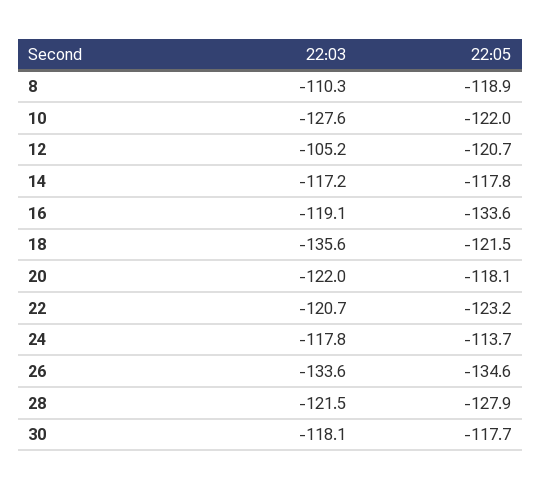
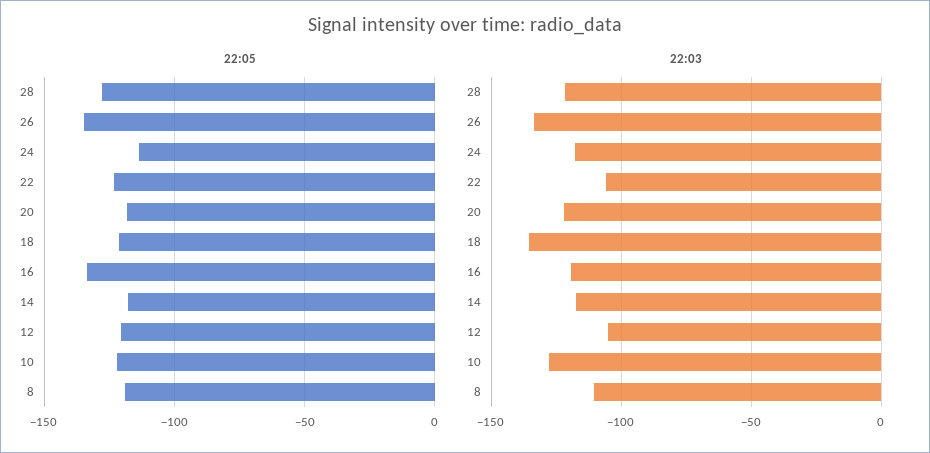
  {
    "22:03": {
      "8": -110.3,
      "10": -127.6,
      "12": -105.2,
      "14": -117.2,
      "16": -119.1,
      "18": -135.6,
      "20": -122,
-     "22": -120.7,
+     "22": -105,
      "24": -117.8,
      "26": -133.6,
-     "28": -121.5,
+     "28": -121.5
-     "30": -118.1
    },
    "22:05": {
      "8": -118.9,
      "10": -122,
      "12": -120.7,
      "14": -117.8,
      "16": -133.6,
      "18": -121.5,
      "20": -118.1,
      "22": -123.2,
      "24": -113.7,
      "26": -134.6,
-     "28": -127.9,
+     "28": -127.9
-     "30": -117.7
    }
  }

